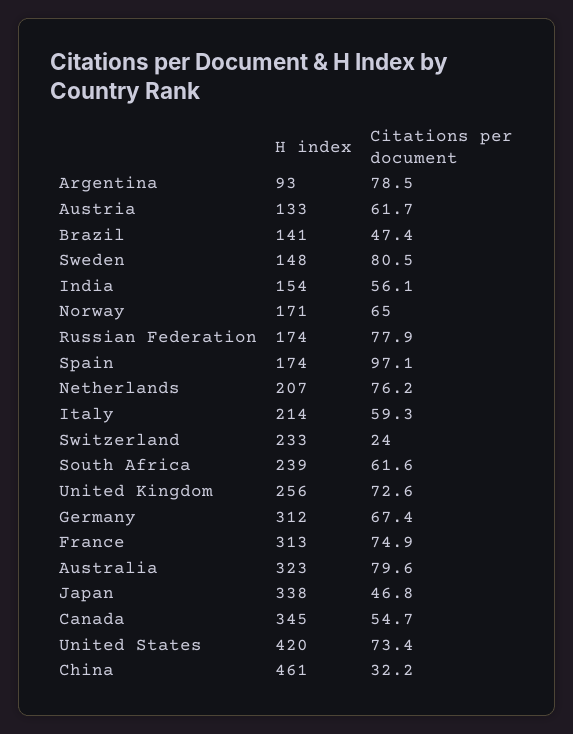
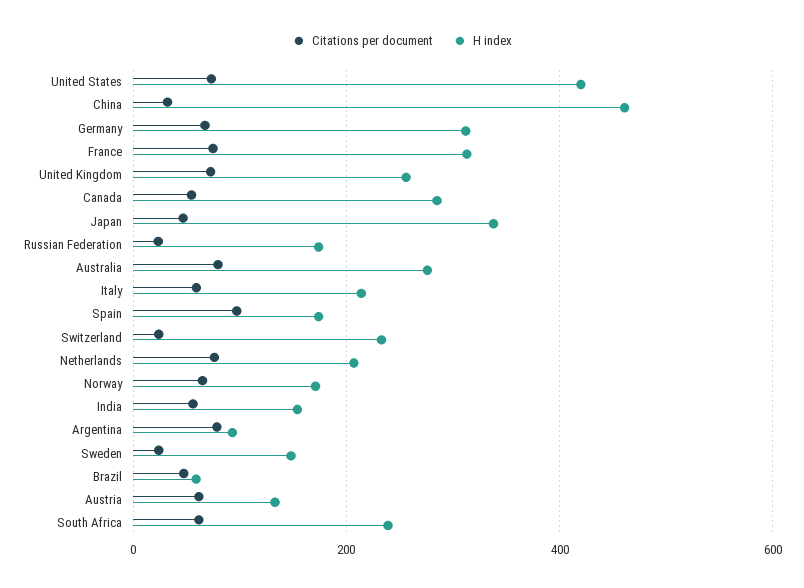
  {
    "H index": {
      "Argentina": 93,
      "Austria": 133,
-     "Brazil": 141,
+     "Brazil": 60,
      "Sweden": 148,
      "India": 154,
      "Norway": 171,
      "Russian Federation": 174,
      "Spain": 174,
      "Netherlands": 207,
      "Italy": 214,
      "Switzerland": 233,
      "South Africa": 239,
      "United Kingdom": 256,
      "Germany": 312,
      "France": 313,
-     "Australia": 323,
+     "Australia": 280,
      "Japan": 338,
-     "Canada": 345,
+     "Canada": 280,
      "United States": 420,
      "China": 461
    },
    "Citations per document": {
      "Argentina": 78.5,
      "Austria": 61.7,
      "Brazil": 47.4,
-     "Sweden": 80.5,
+     "Sweden": 20,
      "India": 56.1,
      "Norway": 65,
-     "Russian Federation": 77.9,
+     "Russian Federation": 20,
      "Spain": 97.1,
      "Netherlands": 76.2,
      "Italy": 59.3,
      "Switzerland": 24,
      "South Africa": 61.6,
      "United Kingdom": 72.6,
      "Germany": 67.4,
      "France": 74.9,
      "Australia": 79.6,
      "Japan": 46.8,
      "Canada": 54.7,
      "United States": 73.4,
      "China": 32.2
    }
  }

